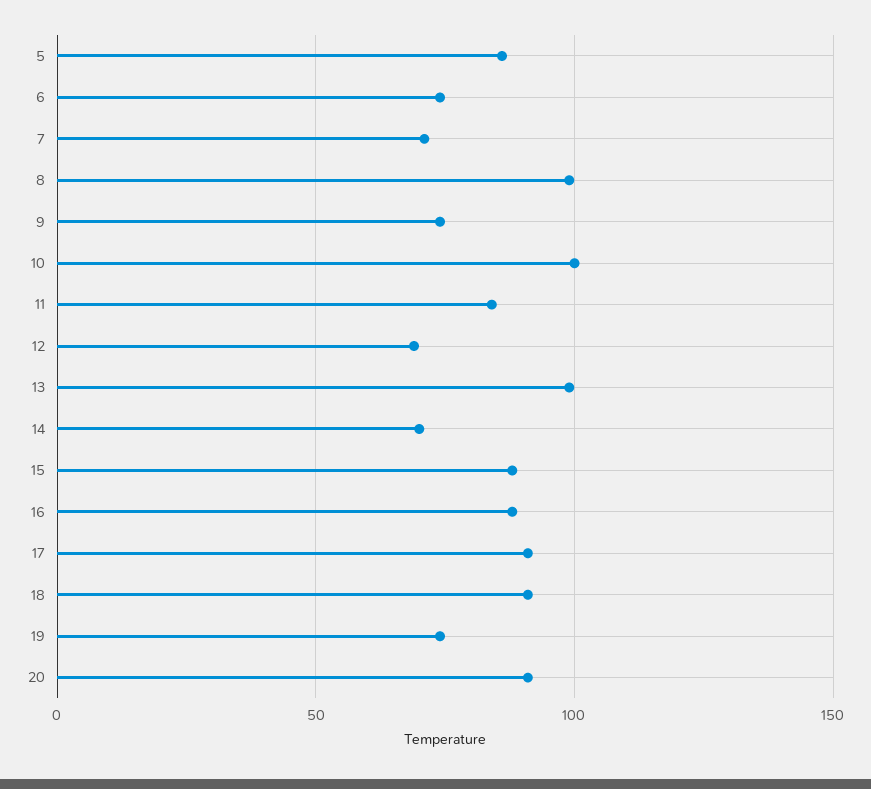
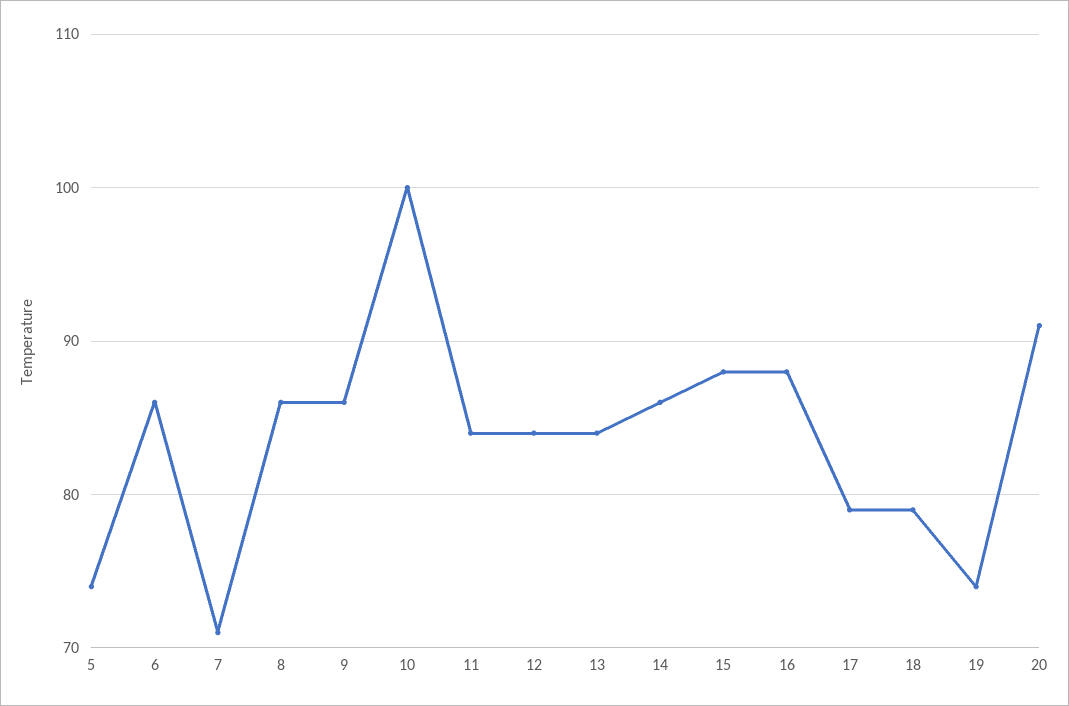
  {
-   "5": 85,
+   "5": 74,
-   "6": 75,
+   "6": 86,
    "7": 71,
-   "8": 100,
+   "8": 86,
-   "9": 75,
+   "9": 86,
    "10": 100,
    "11": 84,
-   "12": 70,
+   "12": 84,
-   "13": 100,
+   "13": 84,
-   "14": 70,
+   "14": 86,
    "15": 88,
    "16": 88,
-   "17": 90,
+   "17": 79,
-   "18": 90,
+   "18": 79,
    "19": 74,
    "20": 91
  }

